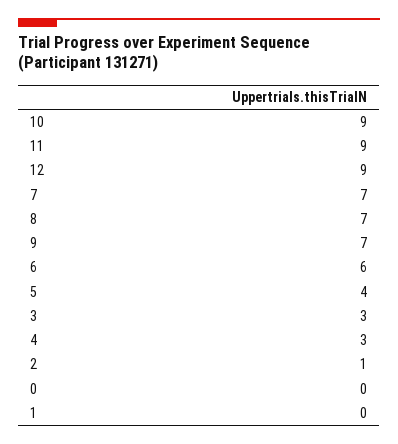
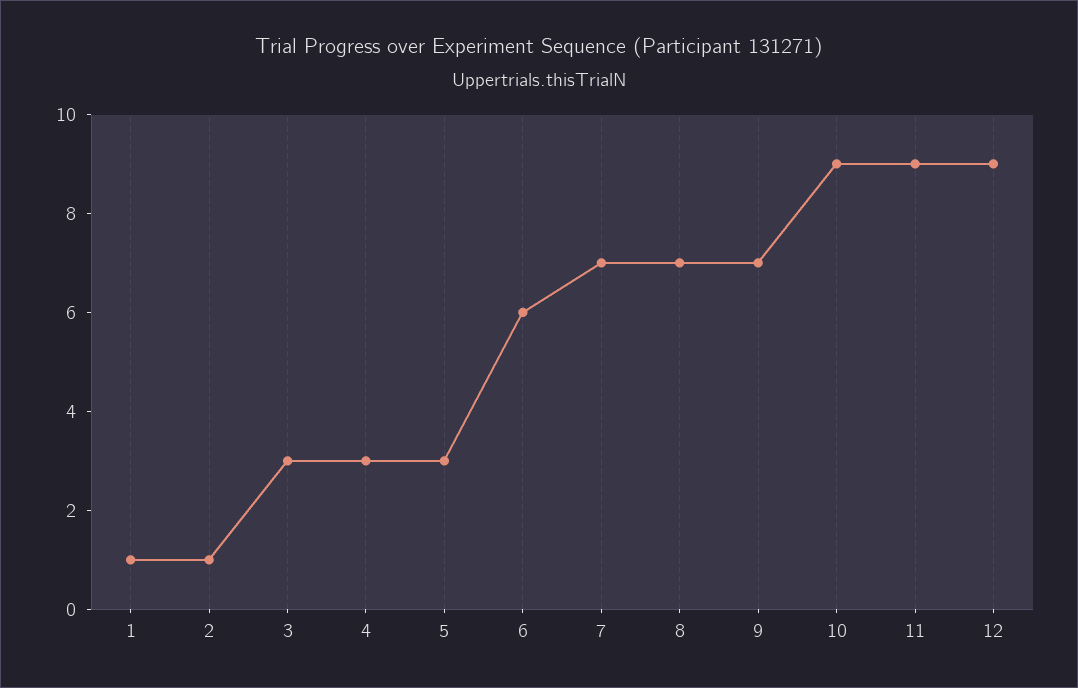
  {
    "10": 9,
    "11": 9,
    "12": 9,
    "7": 7,
    "8": 7,
    "9": 7,
    "6": 6,
-   "5": 4,
+   "5": 3,
    "3": 3,
    "4": 3,
    "2": 1,
-   "0": 0,
-   "1": 0
+   "1": 1
  }

